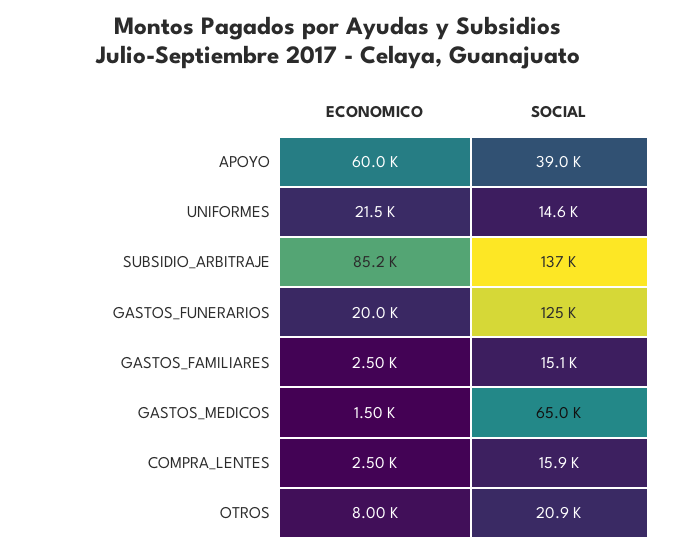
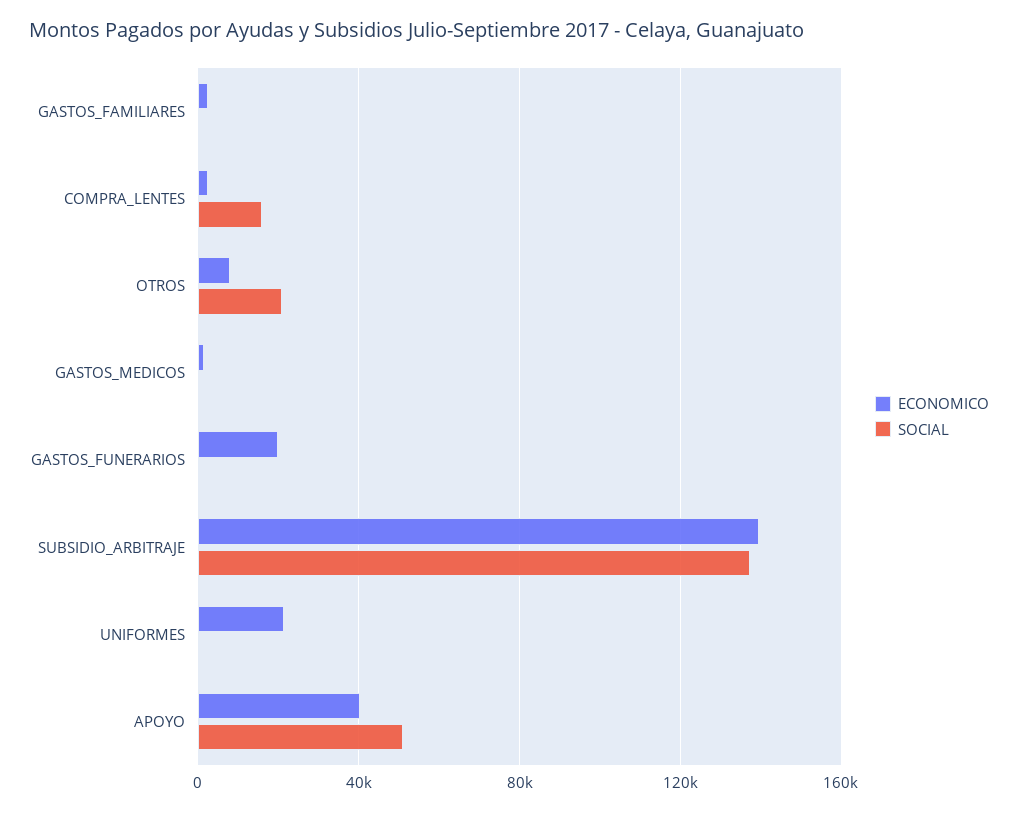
  {
    "ECONOMICO": {
-     "APOYO": 60000,
+     "APOYO": 40000,
      "UNIFORMES": 21500,
-     "SUBSIDIO_ARBITRAJE": 85200,
+     "SUBSIDIO_ARBITRAJE": 140000,
      "GASTOS_FUNERARIOS": 20000,
      "GASTOS_FAMILIARES": 2500,
      "GASTOS_MEDICOS": 1500,
      "COMPRA_LENTES": 2500,
      "OTROS": 8000
    },
    "SOCIAL": {
-     "APOYO": 39000,
+     "APOYO": 50000,
-     "UNIFORMES": 14600,
+     "UNIFORMES": 0,
      "SUBSIDIO_ARBITRAJE": 137000,
-     "GASTOS_FUNERARIOS": 125000,
+     "GASTOS_FUNERARIOS": 0,
-     "GASTOS_FAMILIARES": 15100,
+     "GASTOS_FAMILIARES": 0,
-     "GASTOS_MEDICOS": 65000,
+     "GASTOS_MEDICOS": 0,
      "COMPRA_LENTES": 15900,
      "OTROS": 20900
    }
  }

